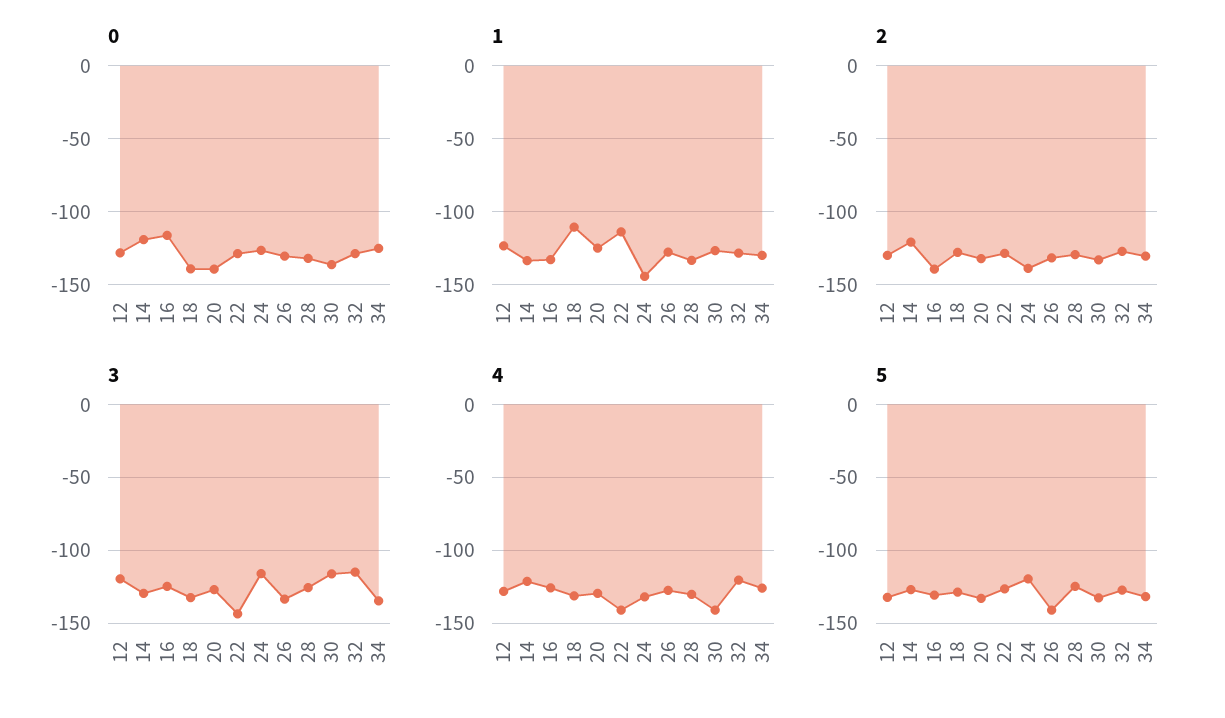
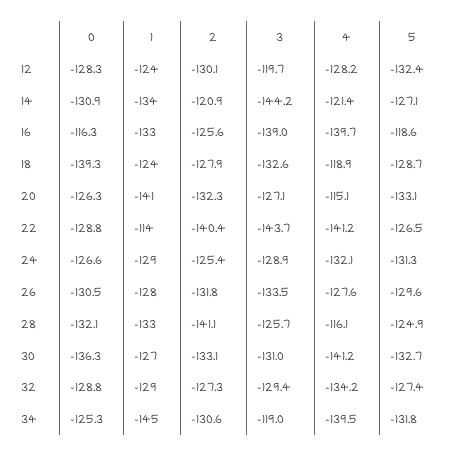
  {
    "0": {
      "12": -128.3,
-     "14": -120,
+     "14": -130.9,
      "16": -116.3,
      "18": -139.3,
-     "20": -140,
+     "20": -126.3,
      "22": -128.8,
      "24": -126.6,
      "26": -130.5,
      "28": -132.1,
      "30": -136.3,
      "32": -128.8,
      "34": -125.3
    },
    "1": {
      "12": -124,
      "14": -134,
      "16": -133,
-     "18": -110,
+     "18": -124,
-     "20": -125,
+     "20": -141,
      "22": -114,
-     "24": -145,
+     "24": -129,
      "26": -128,
      "28": -133,
      "30": -127,
      "32": -129,
-     "34": -130
+     "34": -145
    },
    "2": {
      "12": -130.1,
      "14": -120.9,
-     "16": -140,
+     "16": -125.6,
      "18": -127.9,
      "20": -132.3,
-     "22": -130,
+     "22": -140.4,
-     "24": -140,
+     "24": -125.4,
      "26": -131.8,
-     "28": -130,
+     "28": -141.1,
      "30": -133.1,
      "32": -127.3,
      "34": -130.6
    },
    "3": {
      "12": -119.7,
-     "14": -130,
+     "14": -144.2,
-     "16": -125,
+     "16": -139,
      "18": -132.6,
      "20": -127.1,
      "22": -143.7,
-     "24": -115,
+     "24": -128.9,
      "26": -133.5,
      "28": -125.7,
-     "30": -115,
+     "30": -131,
-     "32": -115,
+     "32": -129.4,
-     "34": -135
+     "34": -119
    },
    "4": {
      "12": -128.2,
      "14": -121.4,
-     "16": -125,
+     "16": -139.7,
-     "18": -130,
+     "18": -118.9,
-     "20": -130,
+     "20": -115.1,
      "22": -141.2,
      "24": -132.1,
      "26": -127.6,
-     "28": -130,
+     "28": -116.1,
      "30": -141.2,
-     "32": -120,
+     "32": -134.2,
-     "34": -125
+     "34": -139.5
    },
    "5": {
      "12": -132.4,
      "14": -127.1,
-     "16": -130,
+     "16": -118.6,
      "18": -128.7,
      "20": -133.1,
      "22": -126.5,
-     "24": -120,
+     "24": -131.3,
-     "26": -140,
+     "26": -129.6,
      "28": -124.9,
      "30": -132.7,
      "32": -127.4,
      "34": -131.8
    }
  }

